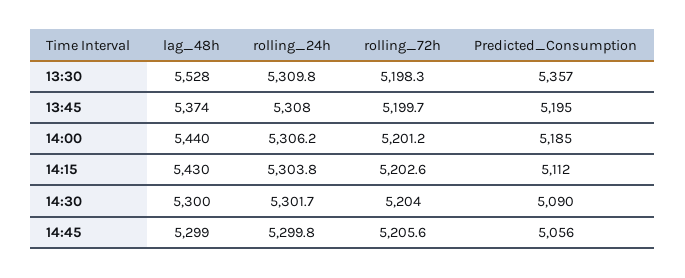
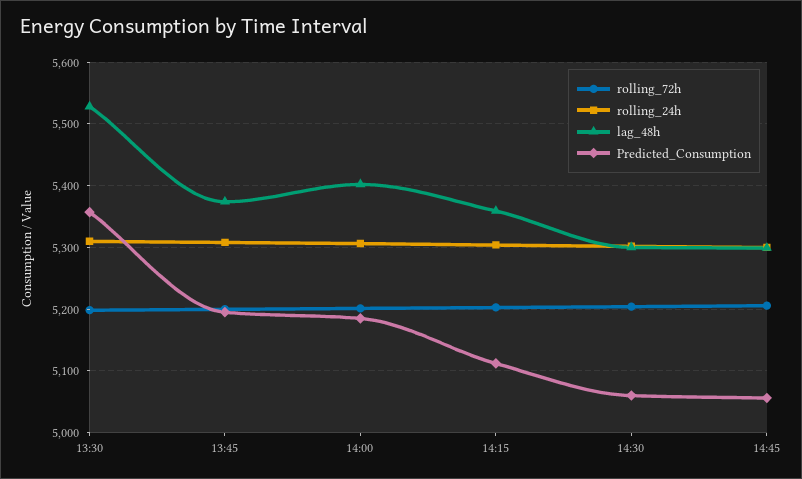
  {
    "lag_48h": {
      "13:30": 5528,
      "13:45": 5374,
-     "14:00": 5440,
+     "14:00": 5400,
-     "14:15": 5430,
+     "14:15": 5360,
      "14:30": 5300,
      "14:45": 5299
    },
    "rolling_24h": {
      "13:30": 5309.8,
      "13:45": 5308,
      "14:00": 5306.2,
      "14:15": 5303.8,
      "14:30": 5301.7,
      "14:45": 5299.8
    },
    "rolling_72h": {
      "13:30": 5198.3,
      "13:45": 5199.7,
      "14:00": 5201.2,
      "14:15": 5202.6,
      "14:30": 5204,
      "14:45": 5205.6
    },
    "Predicted_Consumption": {
      "13:30": 5357,
      "13:45": 5195,
      "14:00": 5185,
      "14:15": 5112,
-     "14:30": 5090,
+     "14:30": 5060,
      "14:45": 5056
    }
  }

